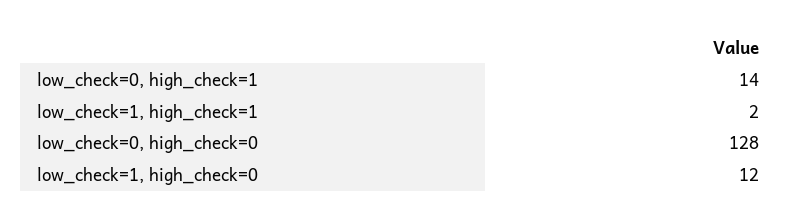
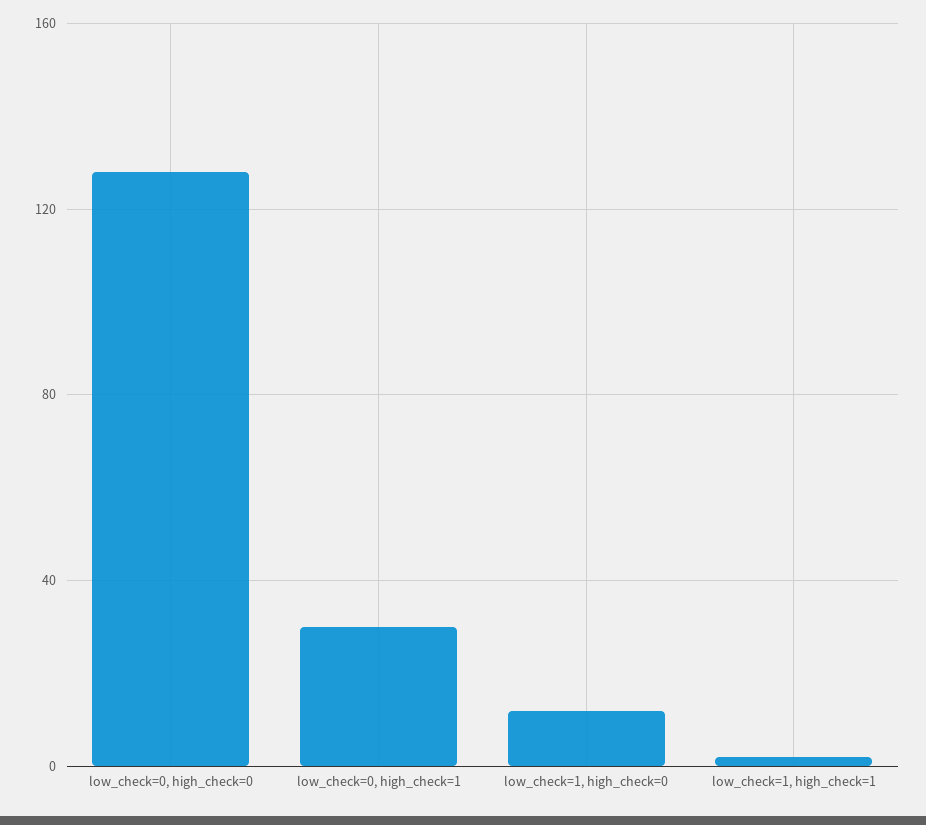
  {
-   "low_check=0, high_check=1": 14,
+   "low_check=0, high_check=1": 30,
    "low_check=1, high_check=1": 2,
    "low_check=0, high_check=0": 128,
    "low_check=1, high_check=0": 12
  }

